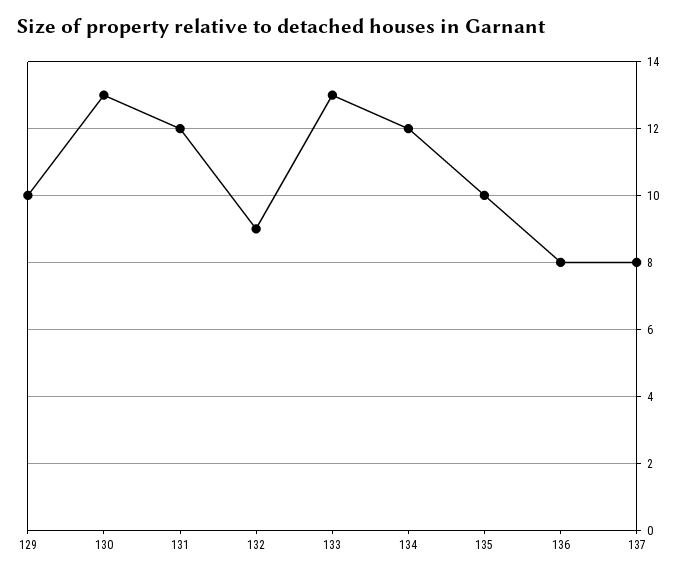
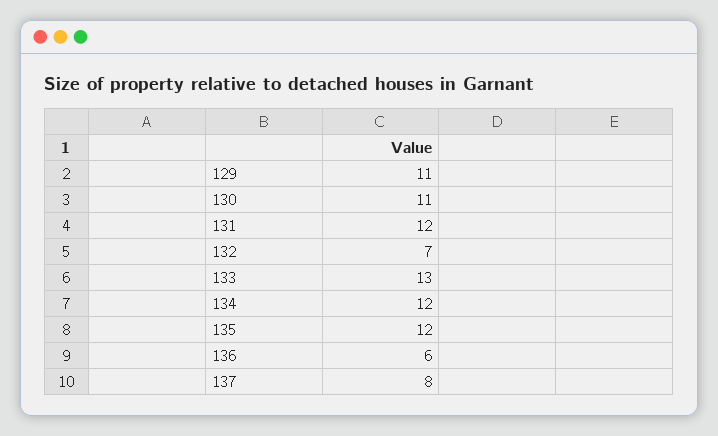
  {
-   "129": 10,
+   "129": 11,
-   "130": 13,
+   "130": 11,
    "131": 12,
-   "132": 9,
+   "132": 7,
    "133": 13,
    "134": 12,
-   "135": 10,
+   "135": 12,
-   "136": 8,
+   "136": 6,
    "137": 8
  }

